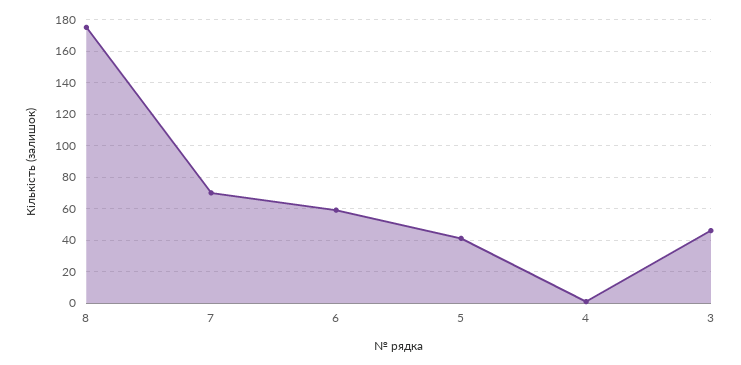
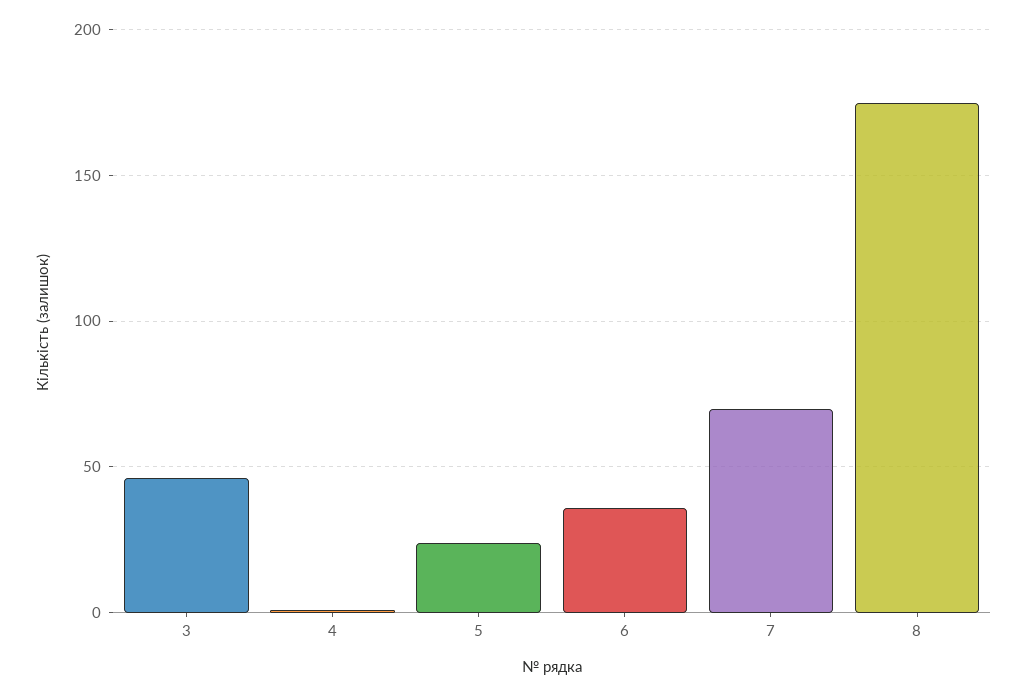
  {
    "8": 175,
    "7": 70,
-   "6": 60,
+   "6": 35,
-   "5": 40,
+   "5": 25,
    "4": 0,
    "3": 45
  }

